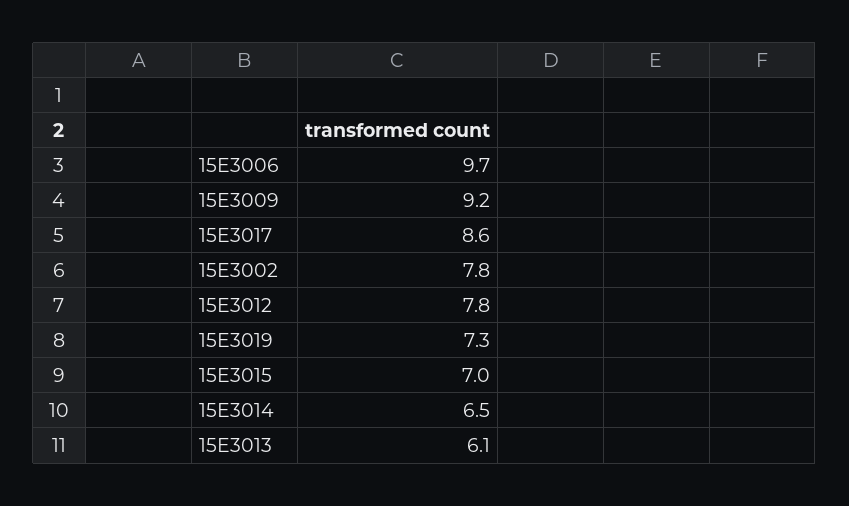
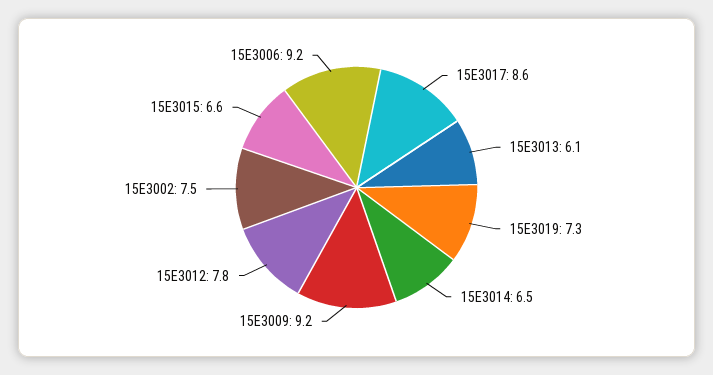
  {
-   "15E3006": 9.7,
+   "15E3006": 9.2,
    "15E3009": 9.2,
    "15E3017": 8.6,
-   "15E3002": 7.8,
+   "15E3002": 7.5,
    "15E3012": 7.8,
    "15E3019": 7.3,
-   "15E3015": 7,
+   "15E3015": 6.6,
    "15E3014": 6.5,
    "15E3013": 6.1
  }

